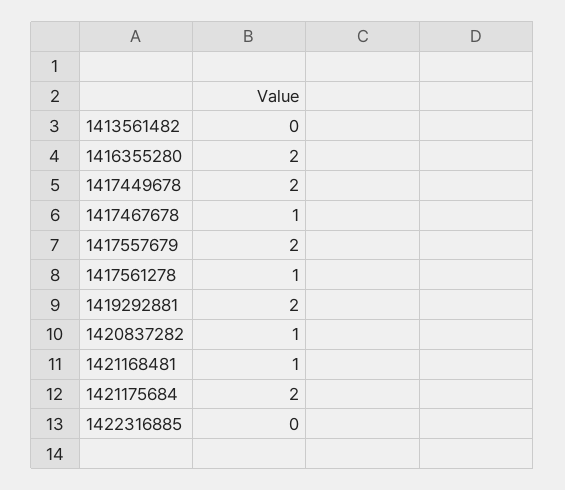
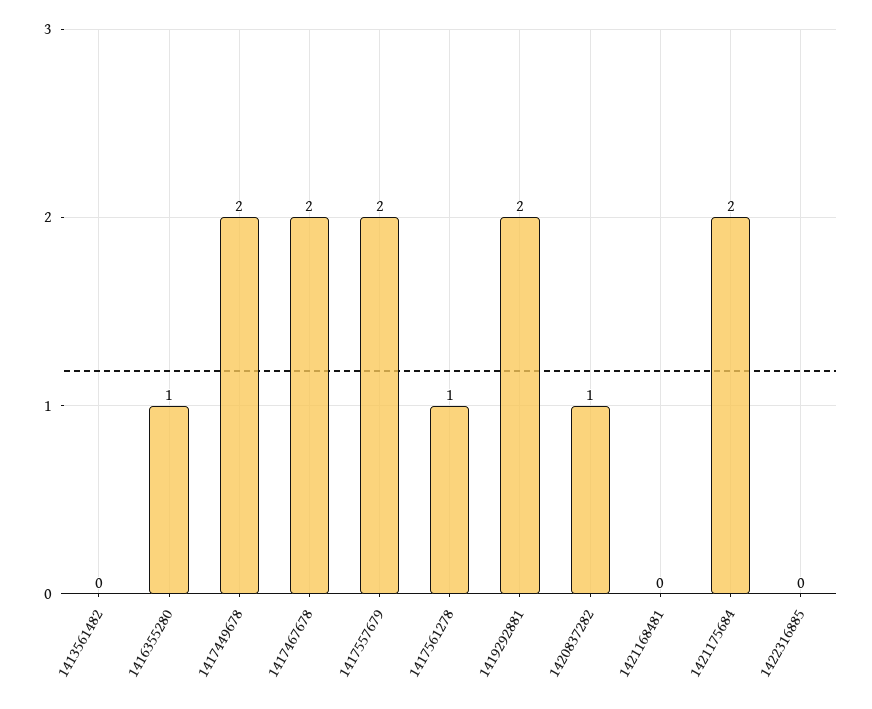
  {
    "1413561482": 0,
-   "1416355280": 2,
+   "1416355280": 1,
    "1417449678": 2,
-   "1417467678": 1,
+   "1417467678": 2,
    "1417557679": 2,
    "1417561278": 1,
    "1419292881": 2,
    "1420837282": 1,
-   "1421168481": 1,
+   "1421168481": 0,
    "1421175684": 2,
    "1422316885": 0
  }

